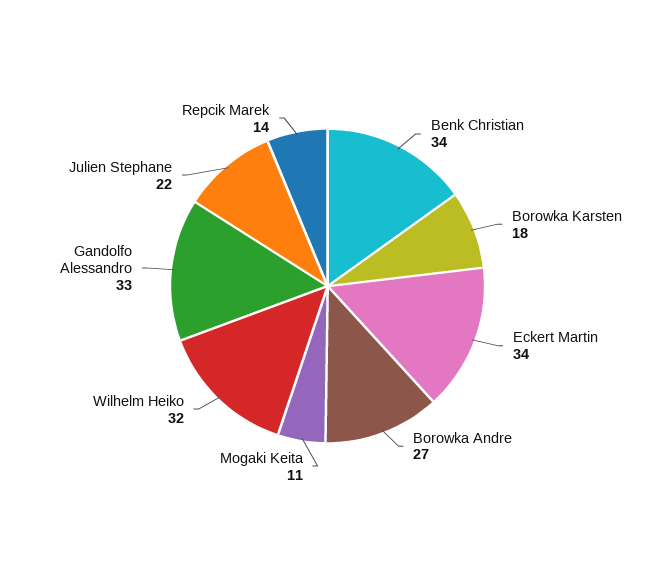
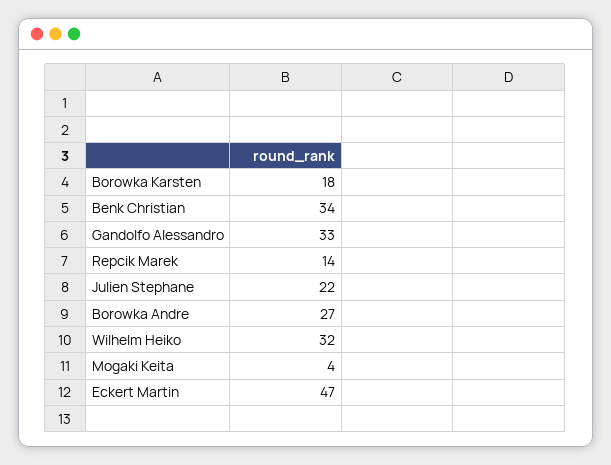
  {
    "Benk Christian": 34,
    "Borowka Karsten": 18,
-   "Eckert Martin": 34,
+   "Eckert Martin": 47,
    "Borowka Andre": 27,
-   "Mogaki Keita": 11,
+   "Mogaki Keita": 4,
    "Wilhelm Heiko": 32,
    "Gandolfo Alessandro": 33,
    "Julien Stephane": 22,
    "Repcik Marek": 14
  }

